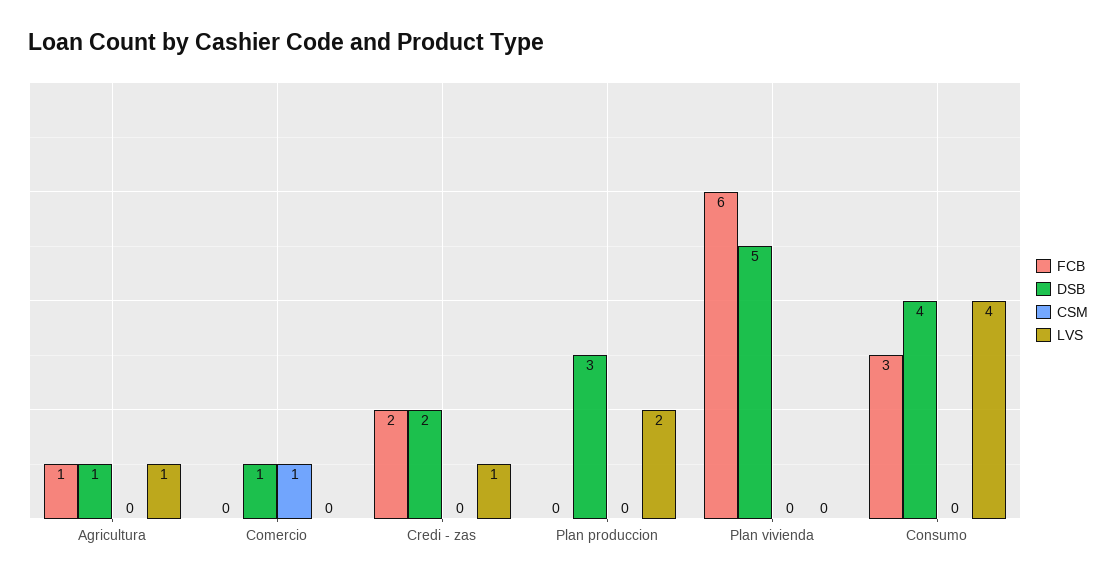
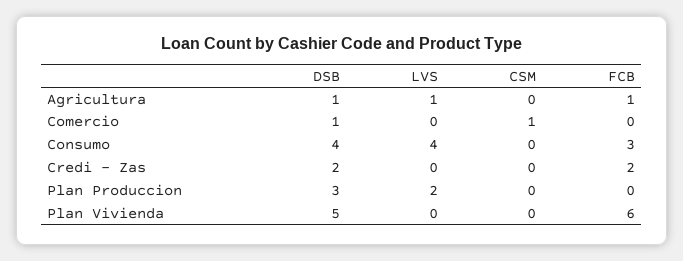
  {
    "FCB": {
      "Agricultura": 1,
      "Comercio": 0,
      "Credi - zas": 2,
      "Plan produccion": 0,
      "Plan vivienda": 6,
      "Consumo": 3
    },
    "DSB": {
      "Agricultura": 1,
      "Comercio": 1,
      "Credi - zas": 2,
      "Plan produccion": 3,
      "Plan vivienda": 5,
      "Consumo": 4
    },
    "CSM": {
      "Agricultura": 0,
      "Comercio": 1,
      "Credi - zas": 0,
      "Plan produccion": 0,
      "Plan vivienda": 0,
      "Consumo": 0
    },
    "LVS": {
      "Agricultura": 1,
      "Comercio": 0,
-     "Credi - zas": 1,
+     "Credi - zas": 0,
      "Plan produccion": 2,
      "Plan vivienda": 0,
      "Consumo": 4
    }
  }

